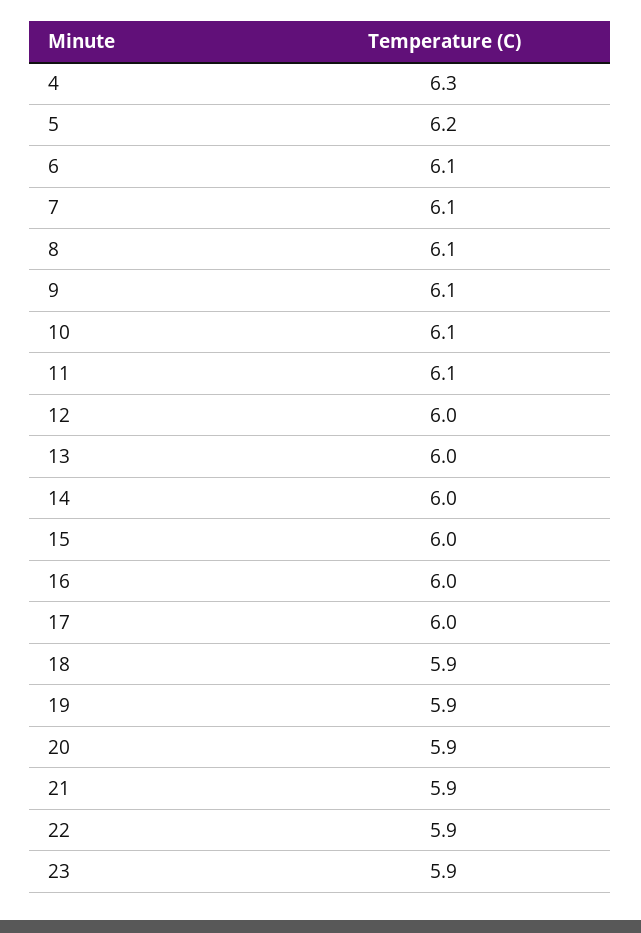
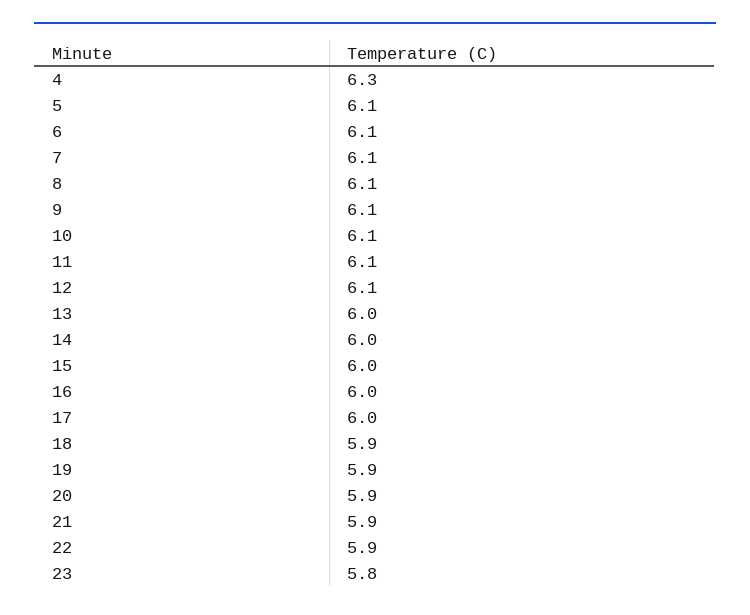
  {
    "4": 6.3,
-   "5": 6.2,
+   "5": 6.1,
    "6": 6.1,
    "7": 6.1,
    "8": 6.1,
    "9": 6.1,
    "10": 6.1,
    "11": 6.1,
-   "12": 6,
+   "12": 6.1,
    "13": 6,
    "14": 6,
    "15": 6,
    "16": 6,
    "17": 6,
    "18": 5.9,
    "19": 5.9,
    "20": 5.9,
    "21": 5.9,
    "22": 5.9,
-   "23": 5.9
+   "23": 5.8
  }

